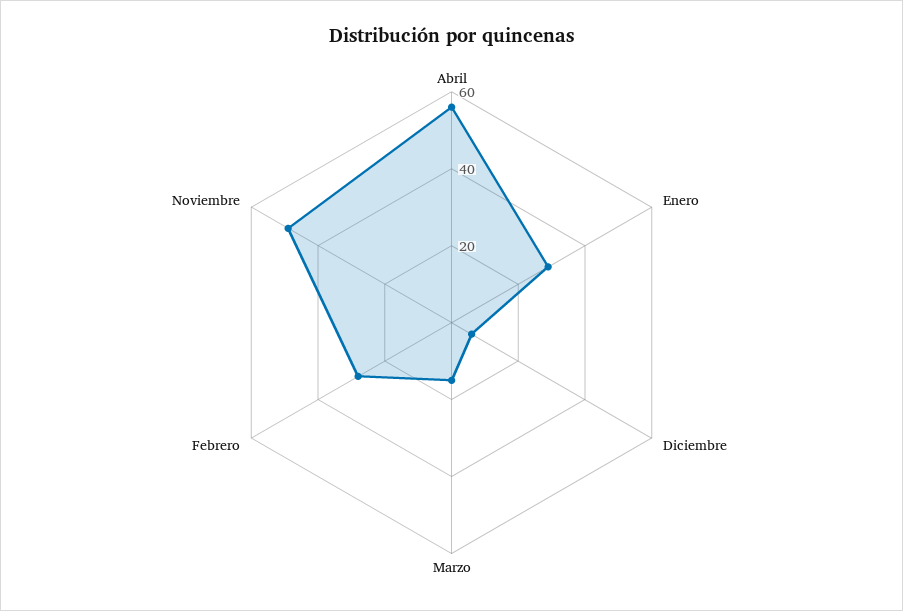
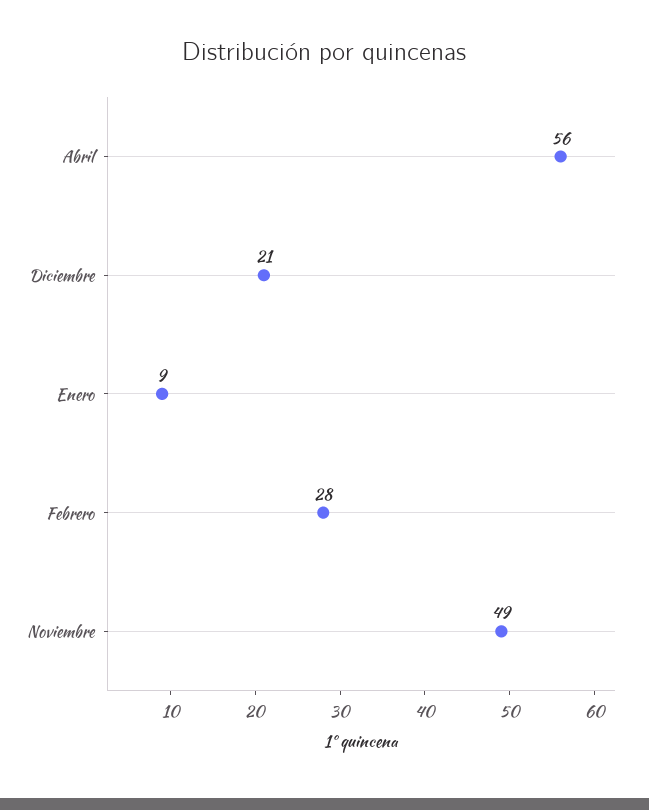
  {
    "Abril": 56,
-   "Enero": 30,
+   "Enero": 9,
-   "Diciembre": 5,
+   "Diciembre": 21,
-   "Marzo": 15,
    "Febrero": 28,
    "Noviembre": 49
  }

